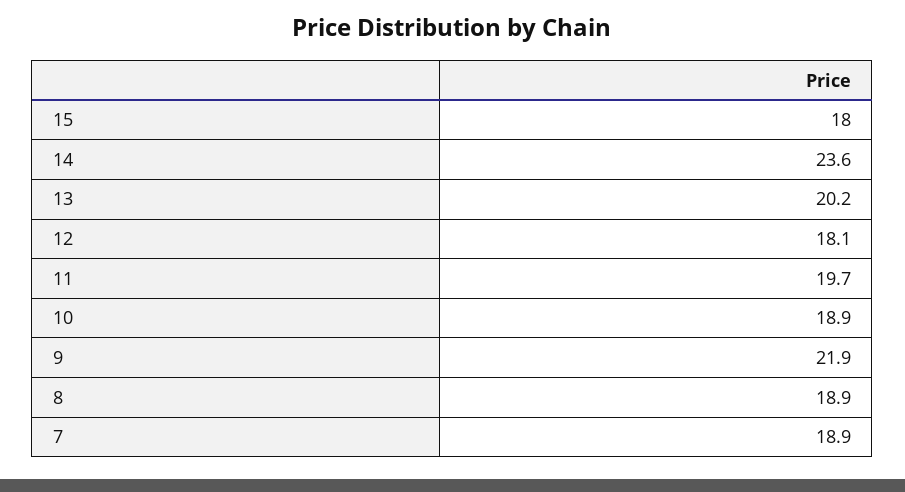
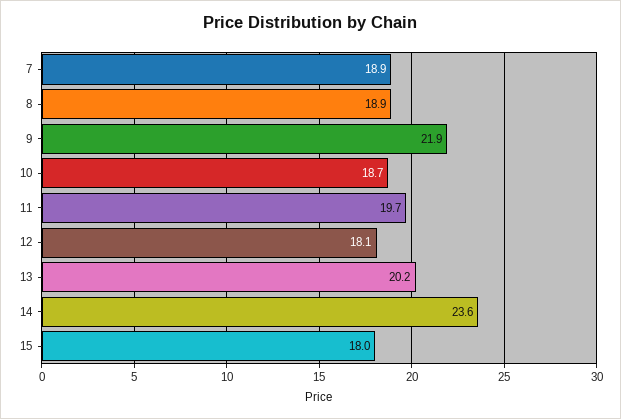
  {
    "15": 18,
    "14": 23.6,
    "13": 20.2,
    "12": 18.1,
    "11": 19.7,
-   "10": 18.9,
+   "10": 18.7,
    "9": 21.9,
    "8": 18.9,
    "7": 18.9
  }

